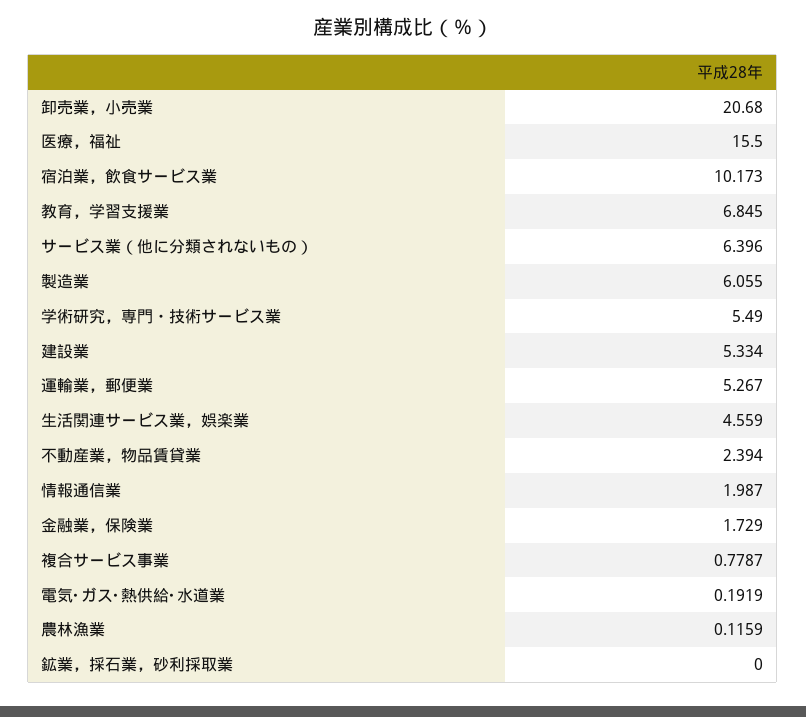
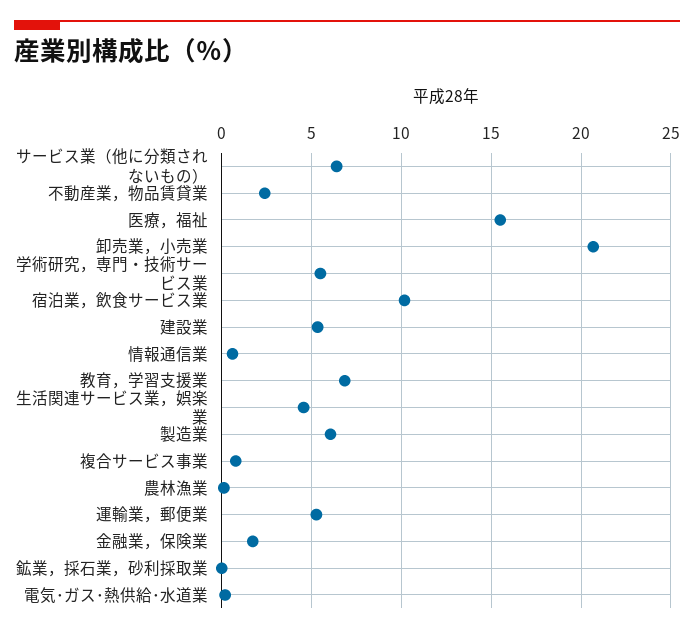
  {
    "卸売業，小売業": 20.68,
    "医療，福祉": 15.5,
    "宿泊業，飲食サービス業": 10.173,
    "教育，学習支援業": 6.845,
    "サービス業（他に分類されないもの）": 6.396,
    "製造業": 6.055,
    "学術研究，専門・技術サービス業": 5.49,
    "建設業": 5.334,
    "運輸業，郵便業": 5.267,
    "生活関連サービス業，娯楽業": 4.559,
    "不動産業，物品賃貸業": 2.394,
-   "情報通信業": 1.987,
+   "情報通信業": 0.5,
    "金融業，保険業": 1.729,
    "複合サービス事業": 0.7787,
    "電気･ガス･熱供給･水道業": 0.1919,
    "農林漁業": 0.1159,
    "鉱業，採石業，砂利採取業": 0
  }

